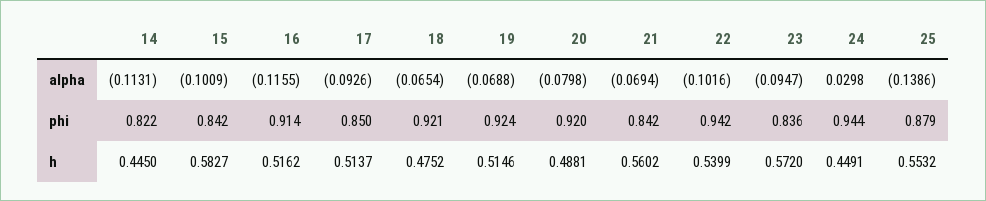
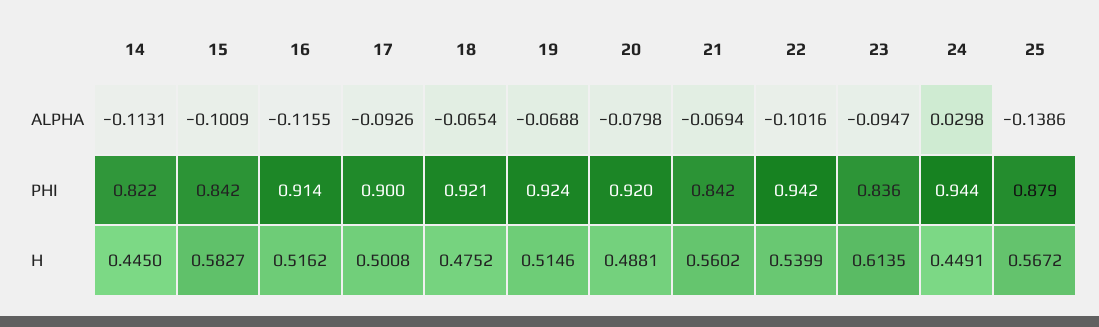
  {
    "14": {
      "alpha": -0.1131,
      "phi": 0.822,
      "h": 0.445
    },
    "15": {
      "alpha": -0.1009,
      "phi": 0.842,
      "h": 0.5827
    },
    "16": {
      "alpha": -0.1155,
      "phi": 0.914,
      "h": 0.5162
    },
    "17": {
      "alpha": -0.0926,
-     "phi": 0.85,
+     "phi": 0.9,
-     "h": 0.5137
+     "h": 0.5008
    },
    "18": {
      "alpha": -0.0654,
      "phi": 0.921,
      "h": 0.4752
    },
    "19": {
      "alpha": -0.0688,
      "phi": 0.924,
      "h": 0.5146
    },
    "20": {
      "alpha": -0.0798,
      "phi": 0.92,
      "h": 0.4881
    },
    "21": {
      "alpha": -0.0694,
      "phi": 0.842,
      "h": 0.5602
    },
    "22": {
      "alpha": -0.1016,
      "phi": 0.942,
      "h": 0.5399
    },
    "23": {
      "alpha": -0.0947,
      "phi": 0.836,
-     "h": 0.572
+     "h": 0.6135
    },
    "24": {
      "alpha": 0.0298,
      "phi": 0.944,
      "h": 0.4491
    },
    "25": {
      "alpha": -0.1386,
      "phi": 0.879,
-     "h": 0.5532
+     "h": 0.5672
    }
  }

